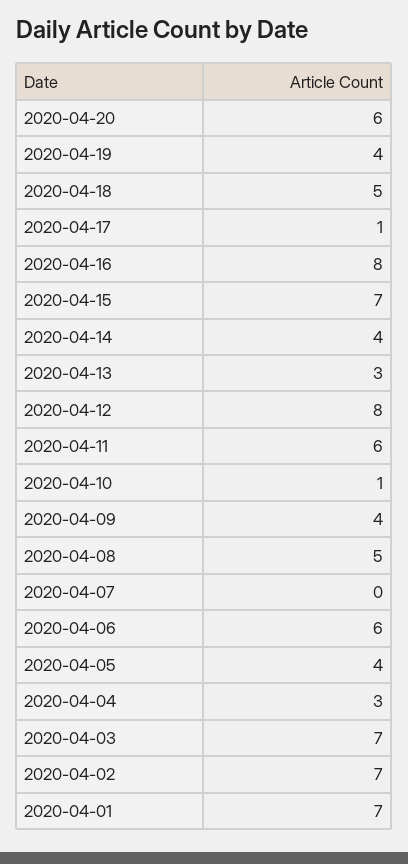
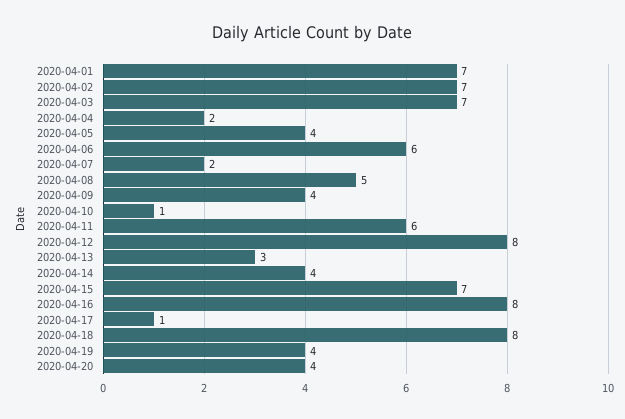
  {
-   "2020-04-20": 6,
+   "2020-04-20": 4,
    "2020-04-19": 4,
-   "2020-04-18": 5,
+   "2020-04-18": 8,
    "2020-04-17": 1,
    "2020-04-16": 8,
    "2020-04-15": 7,
    "2020-04-14": 4,
    "2020-04-13": 3,
    "2020-04-12": 8,
    "2020-04-11": 6,
    "2020-04-10": 1,
    "2020-04-09": 4,
    "2020-04-08": 5,
-   "2020-04-07": 0,
+   "2020-04-07": 2,
    "2020-04-06": 6,
    "2020-04-05": 4,
-   "2020-04-04": 3,
+   "2020-04-04": 2,
    "2020-04-03": 7,
    "2020-04-02": 7,
    "2020-04-01": 7
  }

